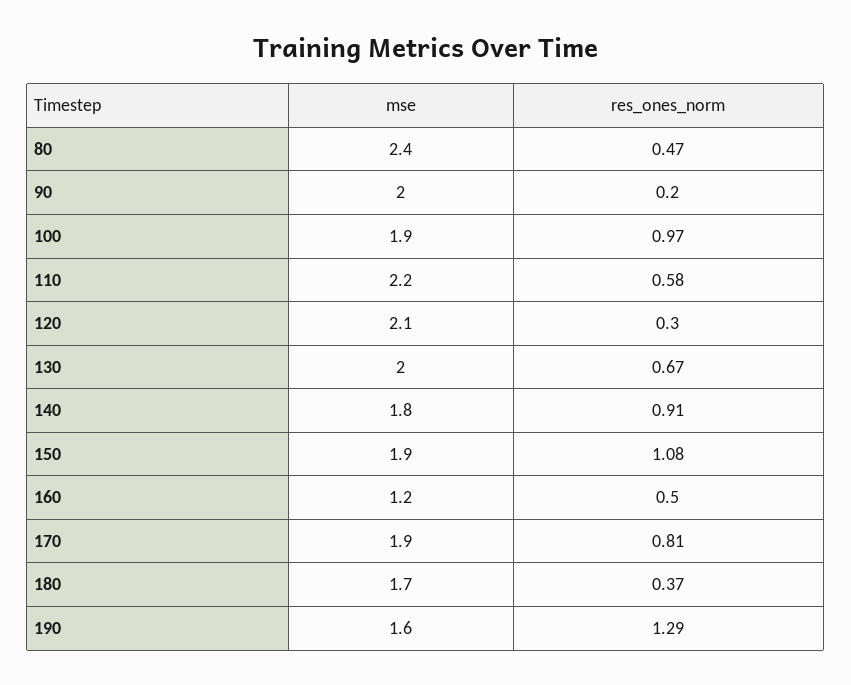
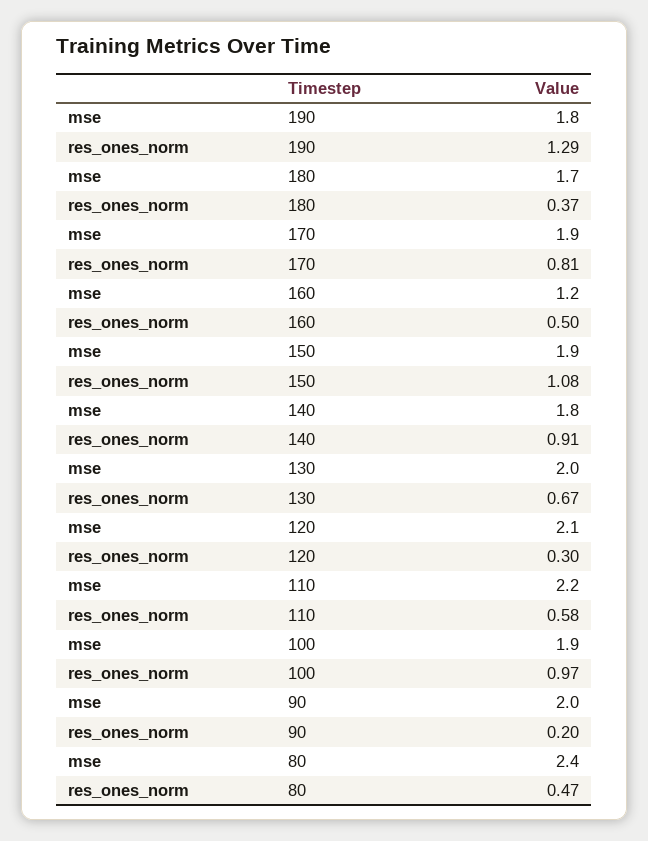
  {
    "mse": {
      "80": 2.4,
      "90": 2,
      "100": 1.9,
      "110": 2.2,
      "120": 2.1,
      "130": 2,
      "140": 1.8,
      "150": 1.9,
      "160": 1.2,
      "170": 1.9,
      "180": 1.7,
-     "190": 1.6
+     "190": 1.8
    },
    "res_ones_norm": {
      "80": 0.47,
      "90": 0.2,
      "100": 0.97,
      "110": 0.58,
      "120": 0.3,
      "130": 0.67,
      "140": 0.91,
      "150": 1.08,
      "160": 0.5,
      "170": 0.81,
      "180": 0.37,
      "190": 1.29
    }
  }

